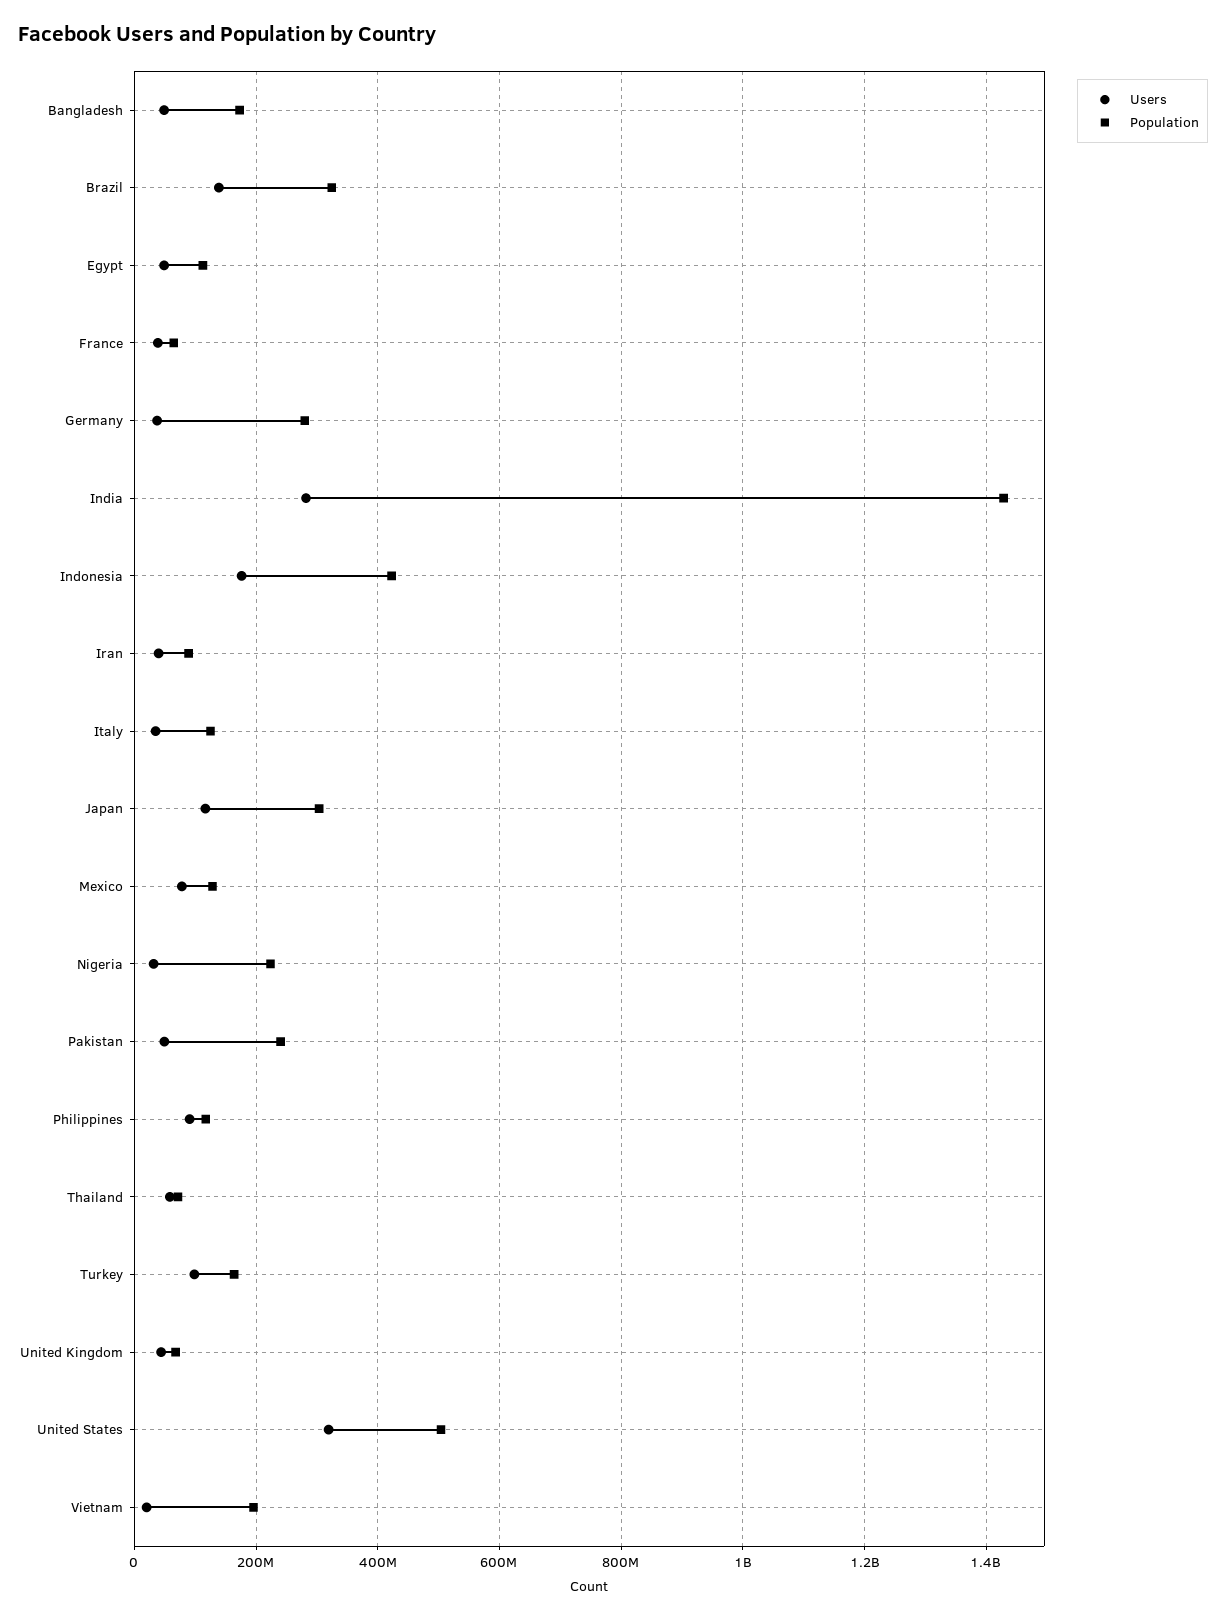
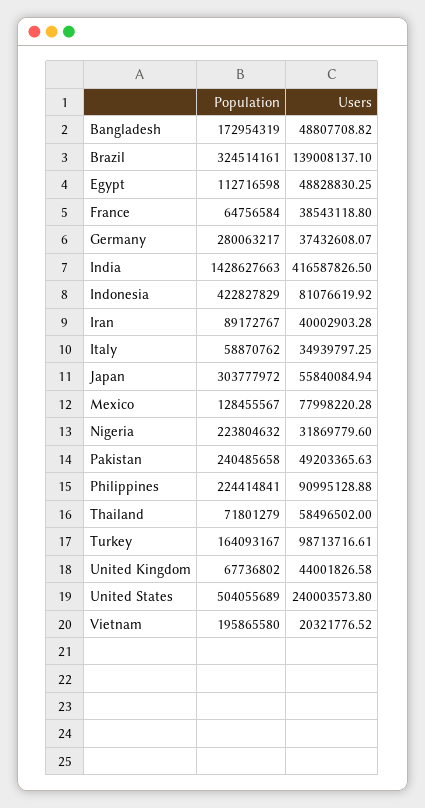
  {
    "Users": {
      "Bangladesh": 48807708.82,
      "Brazil": 139008137.1,
      "Egypt": 48828830.25,
      "France": 38543118.8,
      "Germany": 37432608.07,
-     "India": 280000000,
+     "India": 416587826.5,
-     "Indonesia": 180000000,
+     "Indonesia": 81076619.92,
      "Iran": 40002903.28,
      "Italy": 34939797.25,
-     "Japan": 120000000,
+     "Japan": 55840084.94,
      "Mexico": 77998220.28,
      "Nigeria": 31869779.6,
      "Pakistan": 49203365.63,
      "Philippines": 90995128.88,
      "Thailand": 58496502,
      "Turkey": 98713716.61,
      "United Kingdom": 44001826.58,
-     "United States": 320000000,
+     "United States": 240003573.8,
      "Vietnam": 20321776.52
    },
    "Population": {
      "Bangladesh": 172954319,
      "Brazil": 324514161,
      "Egypt": 112716598,
      "France": 64756584,
      "Germany": 280063217,
      "India": 1428627663,
      "Indonesia": 422827829,
      "Iran": 89172767,
-     "Italy": 120000000,
+     "Italy": 58870762,
      "Japan": 303777972,
      "Mexico": 128455567,
      "Nigeria": 223804632,
      "Pakistan": 240485658,
-     "Philippines": 120000000,
+     "Philippines": 224414841,
      "Thailand": 71801279,
      "Turkey": 164093167,
      "United Kingdom": 67736802,
      "United States": 504055689,
      "Vietnam": 195865580
    }
  }

